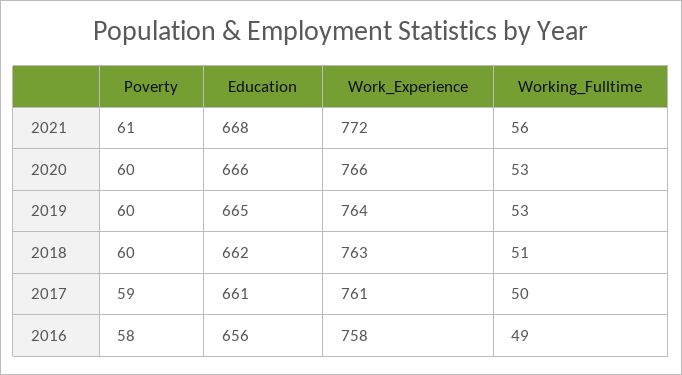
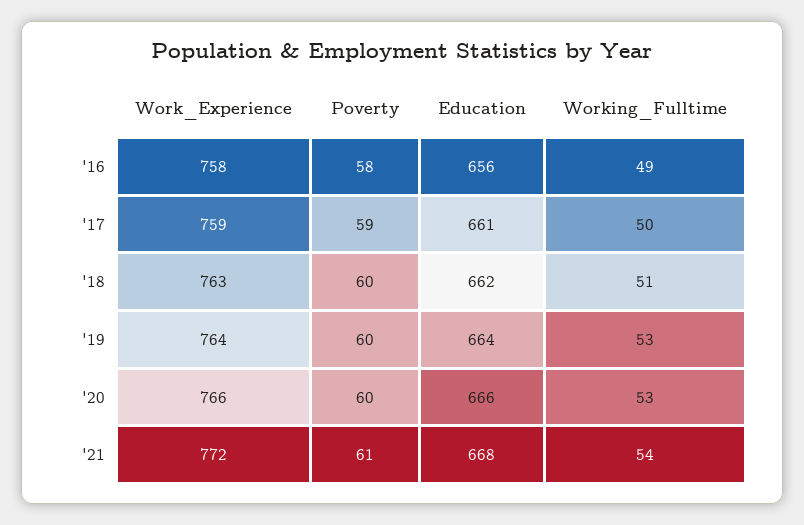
  {
    "Poverty": {
      "2021": 61,
      "2020": 60,
      "2019": 60,
      "2018": 60,
      "2017": 59,
      "2016": 58
    },
    "Education": {
      "2021": 668,
      "2020": 666,
-     "2019": 665,
+     "2019": 664,
      "2018": 662,
      "2017": 661,
      "2016": 656
    },
    "Work_Experience": {
      "2021": 772,
      "2020": 766,
      "2019": 764,
      "2018": 763,
-     "2017": 761,
+     "2017": 759,
      "2016": 758
    },
    "Working_Fulltime": {
-     "2021": 56,
+     "2021": 54,
      "2020": 53,
      "2019": 53,
      "2018": 51,
      "2017": 50,
      "2016": 49
    }
  }

